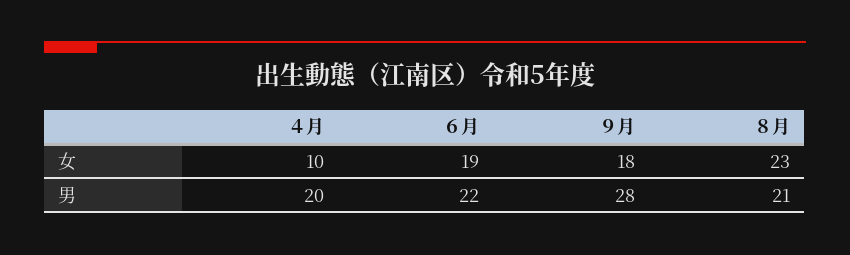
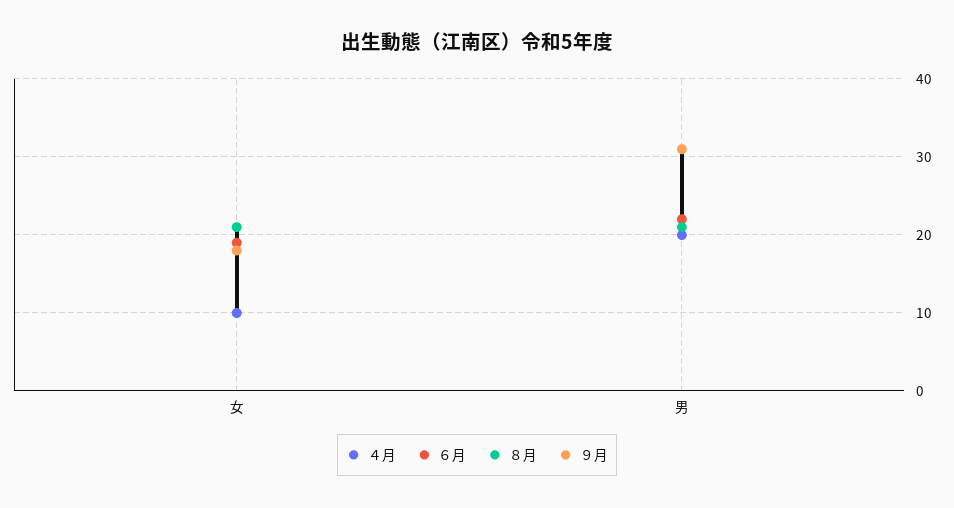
  {
    "４月": {
      "女": 10,
      "男": 20
    },
    "６月": {
      "女": 19,
      "男": 22
    },
    "９月": {
      "女": 18,
-     "男": 28
+     "男": 31
    },
    "８月": {
-     "女": 23,
+     "女": 21,
      "男": 21
    }
  }

